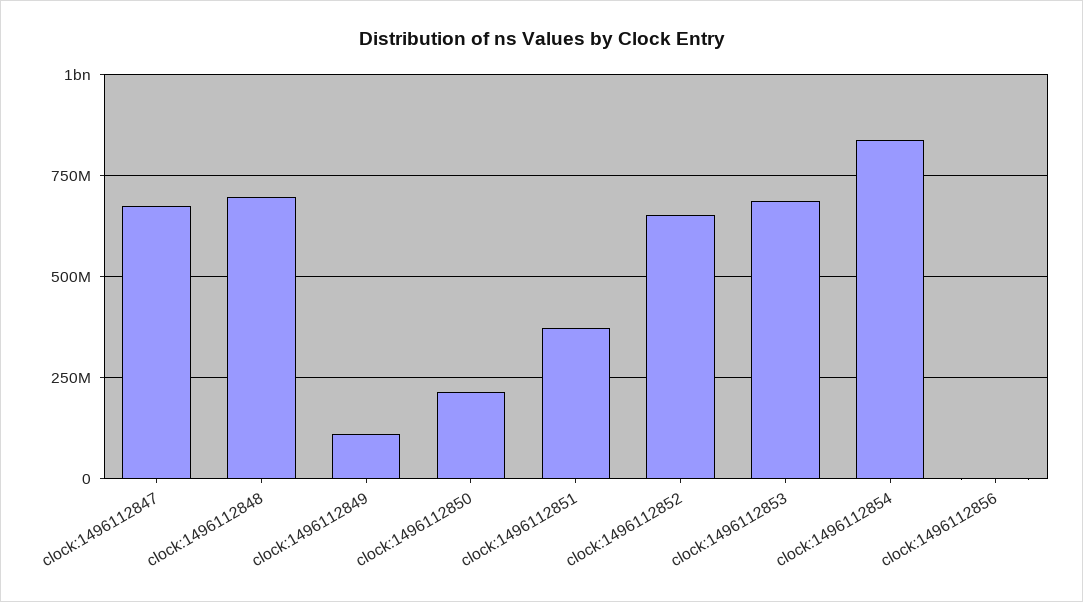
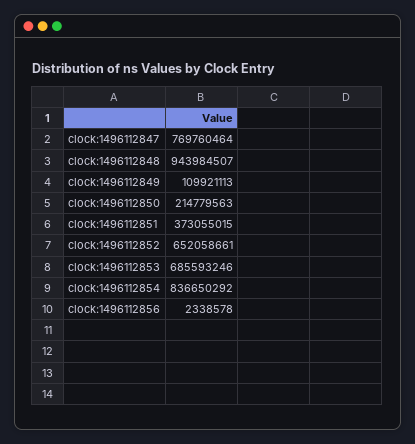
  {
-   "clock:1496112847": 675000000,
+   "clock:1496112847": 769760464,
-   "clock:1496112848": 700000000,
+   "clock:1496112848": 943984507,
    "clock:1496112849": 109921113,
    "clock:1496112850": 214779563,
    "clock:1496112851": 373055015,
    "clock:1496112852": 652058661,
    "clock:1496112853": 685593246,
    "clock:1496112854": 836650292,
    "clock:1496112856": 2338578
  }

